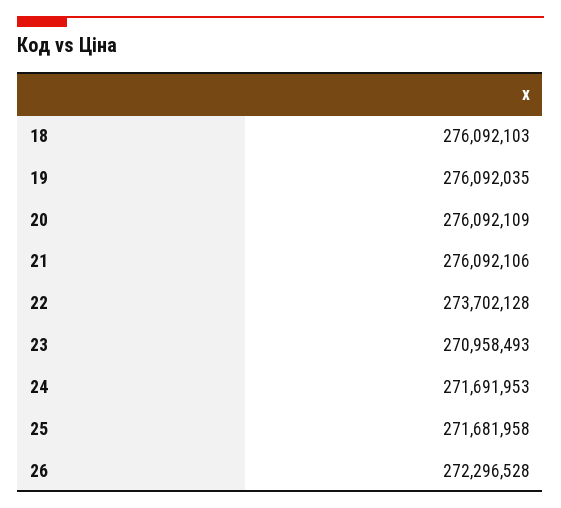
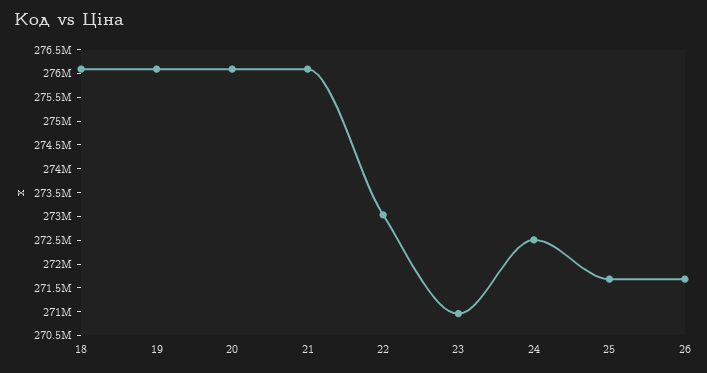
  {
    "18": 276092103,
    "19": 276092035,
    "20": 276092109,
    "21": 276092106,
-   "22": 273702128,
+   "22": 273000000,
    "23": 270958493,
-   "24": 271691953,
+   "24": 272500000,
    "25": 271681958,
-   "26": 272296528
+   "26": 271750000
  }

